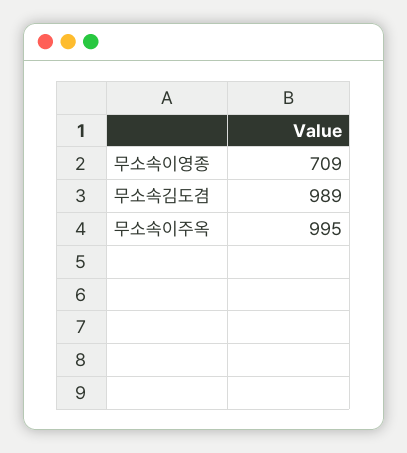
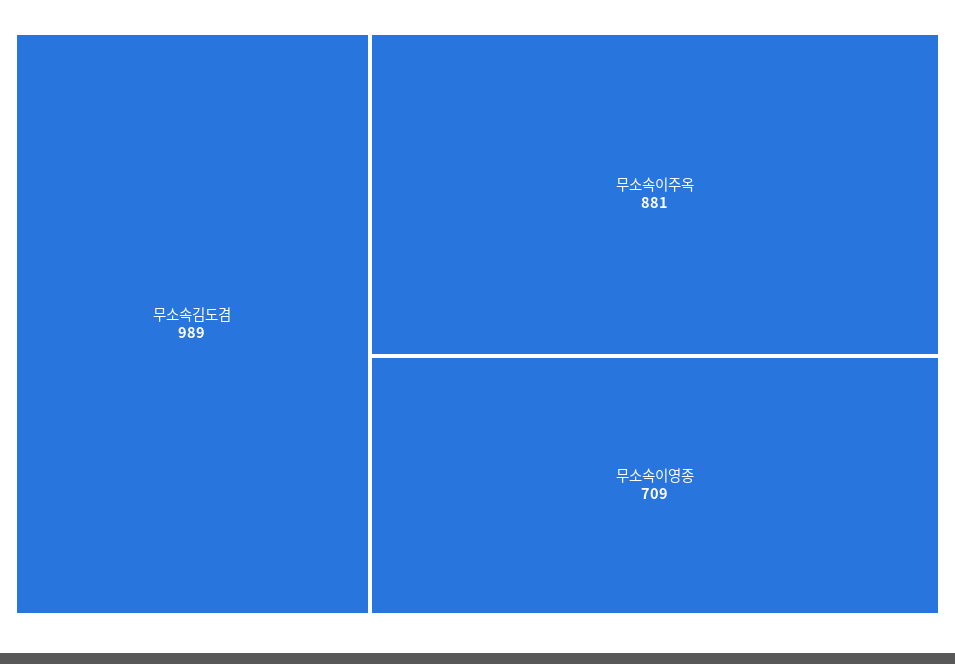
  {
    "무소속이영종": 709,
    "무소속김도겸": 989,
-   "무소속이주옥": 995
+   "무소속이주옥": 881
  }

